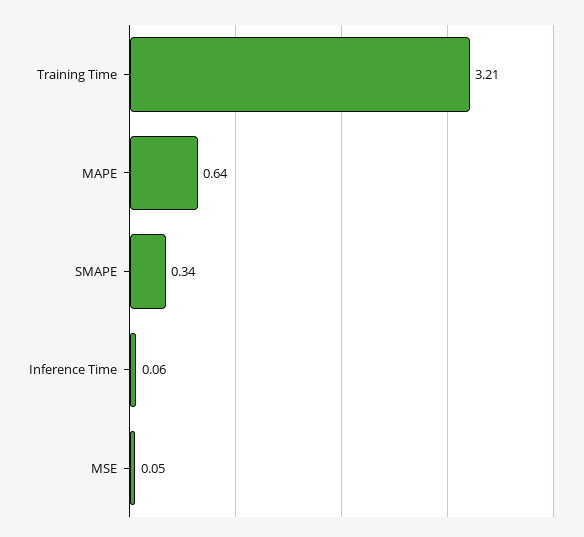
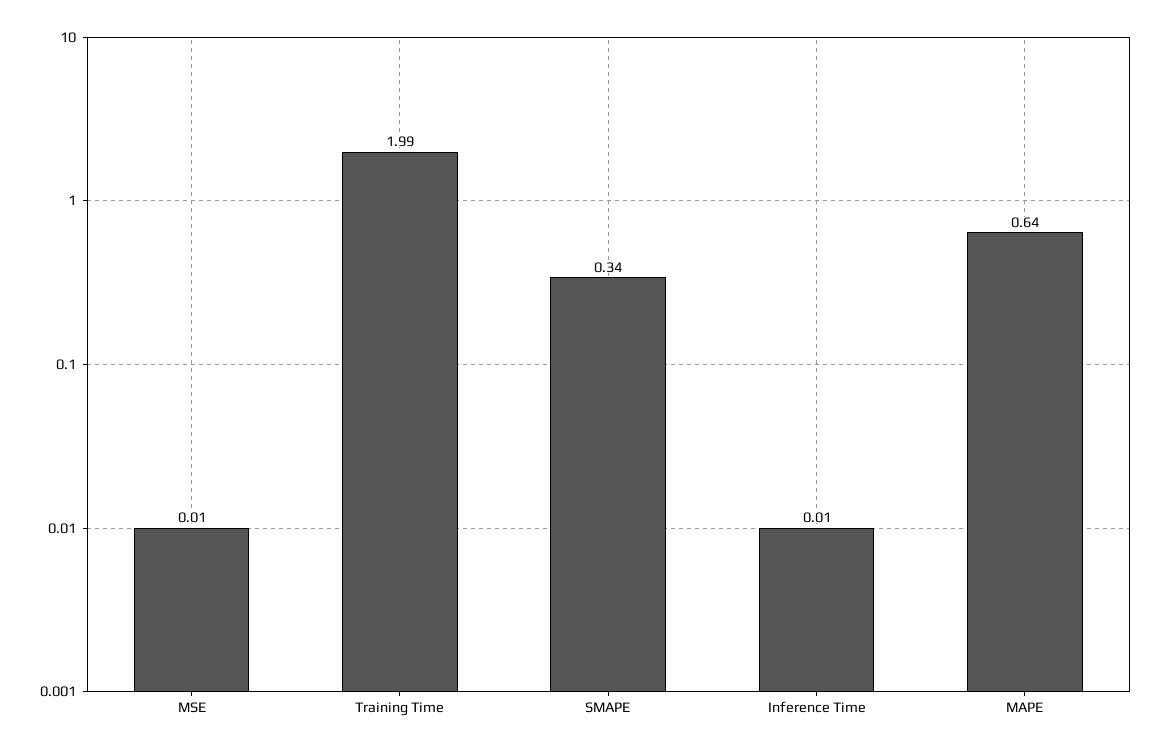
  {
-   "Training Time": 3.21,
+   "Training Time": 1.99,
    "MAPE": 0.64,
    "SMAPE": 0.34,
-   "Inference Time": 0.06,
+   "Inference Time": 0.01,
-   "MSE": 0.05
+   "MSE": 0.01
  }

